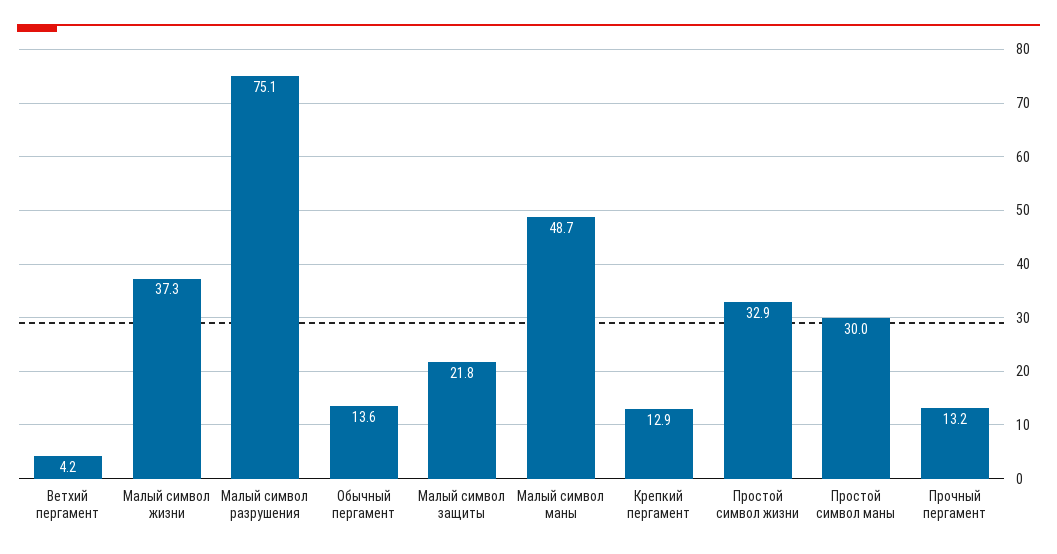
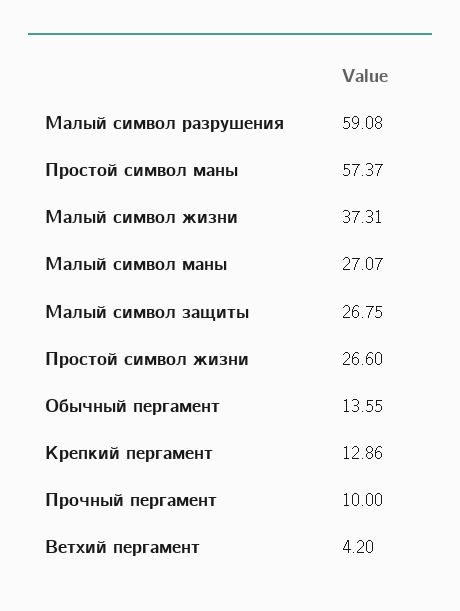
  {
    "Ветхий пергамент": 4.2,
    "Малый символ жизни": 37.31,
-   "Малый символ разрушения": 75.1,
+   "Малый символ разрушения": 59.08,
    "Обычный пергамент": 13.55,
-   "Малый символ защиты": 21.8,
+   "Малый символ защиты": 26.75,
-   "Малый символ маны": 48.7,
+   "Малый символ маны": 27.07,
    "Крепкий пергамент": 12.86,
-   "Простой символ жизни": 32.9,
+   "Простой символ жизни": 26.6,
-   "Простой символ маны": 30,
+   "Простой символ маны": 57.37,
-   "Прочный пергамент": 13.2
+   "Прочный пергамент": 10
  }

